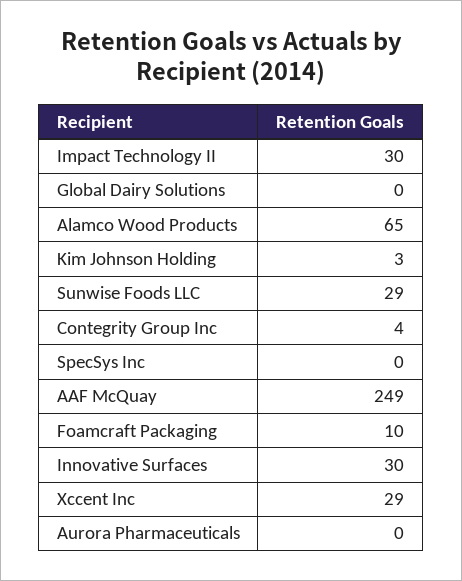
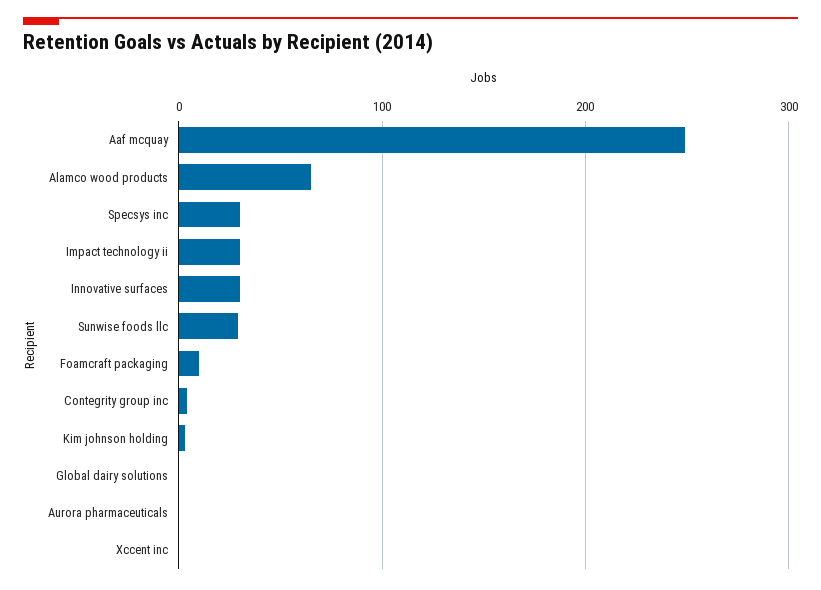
  {
    "Impact Technology II": 30,
    "Global Dairy Solutions": 0,
    "Alamco Wood Products": 65,
    "Kim Johnson Holding": 3,
    "Sunwise Foods LLC": 29,
    "Contegrity Group Inc": 4,
-   "SpecSys Inc": 0,
+   "SpecSys Inc": 30,
    "AAF McQuay": 249,
    "Foamcraft Packaging": 10,
    "Innovative Surfaces": 30,
-   "Xccent Inc": 29,
+   "Xccent Inc": 0,
    "Aurora Pharmaceuticals": 0
  }

